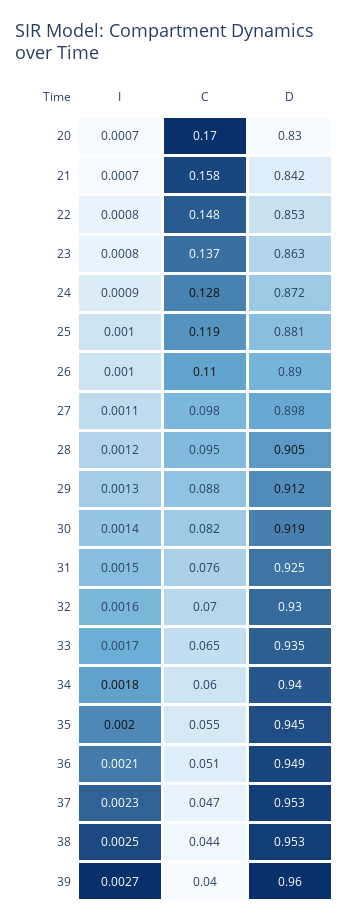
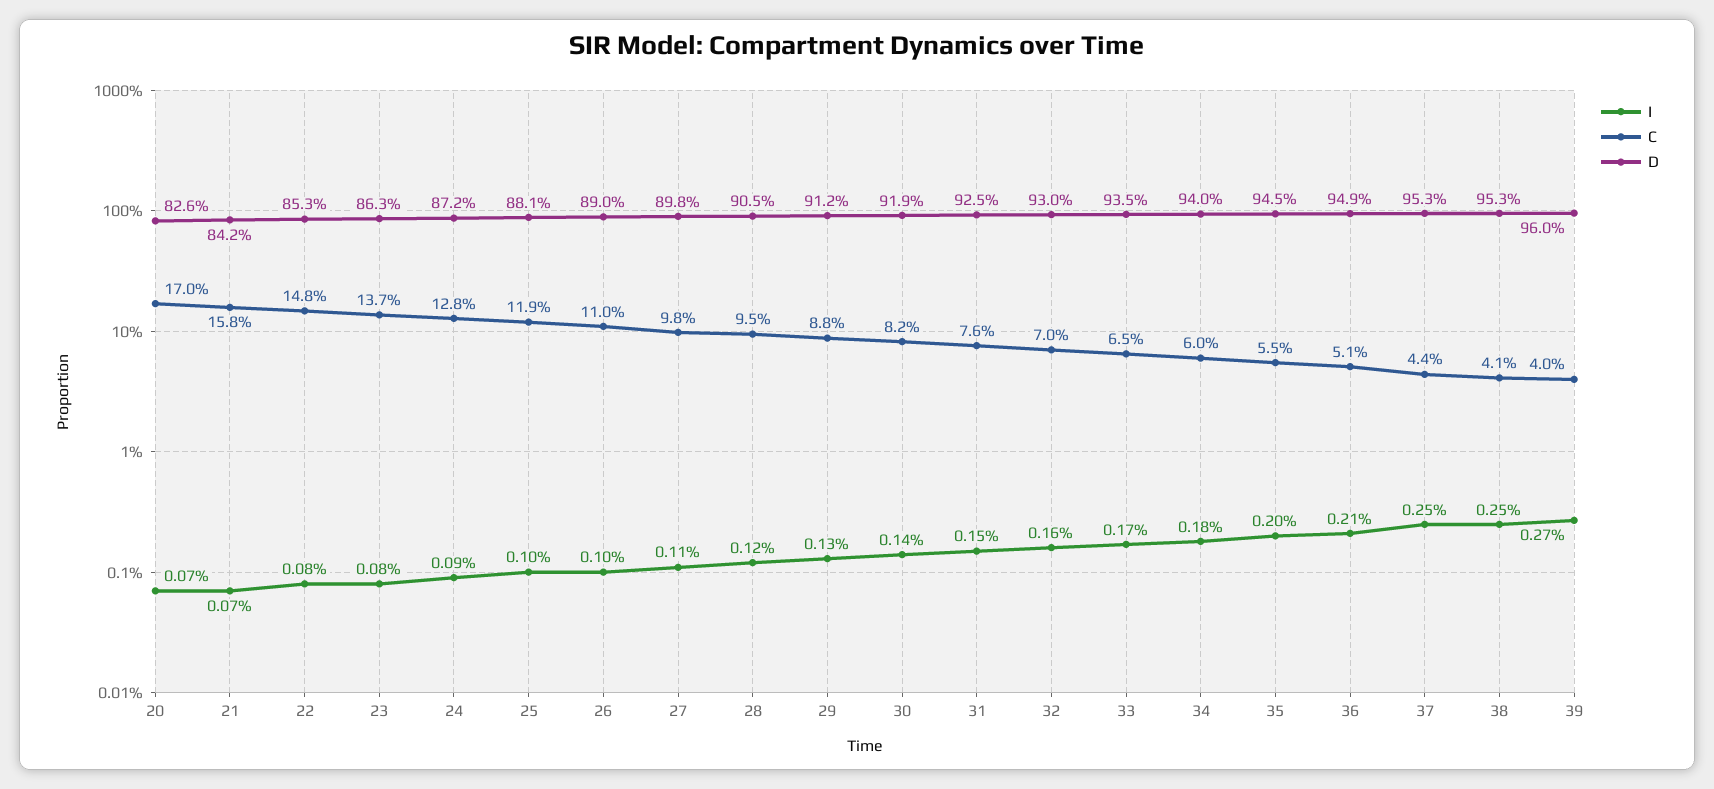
  {
    "I": {
      "20": 0.0007,
      "21": 0.0007,
      "22": 0.0008,
      "23": 0.0008,
      "24": 0.0009,
      "25": 0.001,
      "26": 0.001,
      "27": 0.0011,
      "28": 0.0012,
      "29": 0.0013,
      "30": 0.0014,
      "31": 0.0015,
      "32": 0.0016,
      "33": 0.0017,
      "34": 0.0018,
      "35": 0.002,
      "36": 0.0021,
-     "37": 0.0023,
+     "37": 0.0025,
      "38": 0.0025,
      "39": 0.0027
    },
    "C": {
      "20": 0.17,
      "21": 0.158,
      "22": 0.148,
      "23": 0.137,
      "24": 0.128,
      "25": 0.119,
      "26": 0.11,
      "27": 0.098,
      "28": 0.095,
      "29": 0.088,
      "30": 0.082,
      "31": 0.076,
      "32": 0.07,
      "33": 0.065,
      "34": 0.06,
      "35": 0.055,
      "36": 0.051,
-     "37": 0.047,
+     "37": 0.044,
-     "38": 0.044,
+     "38": 0.041,
      "39": 0.04
    },
    "D": {
-     "20": 0.83,
+     "20": 0.826,
      "21": 0.842,
      "22": 0.853,
      "23": 0.863,
      "24": 0.872,
      "25": 0.881,
      "26": 0.89,
      "27": 0.898,
      "28": 0.905,
      "29": 0.912,
      "30": 0.919,
      "31": 0.925,
      "32": 0.93,
      "33": 0.935,
      "34": 0.94,
      "35": 0.945,
      "36": 0.949,
      "37": 0.953,
      "38": 0.953,
      "39": 0.96
    }
  }

